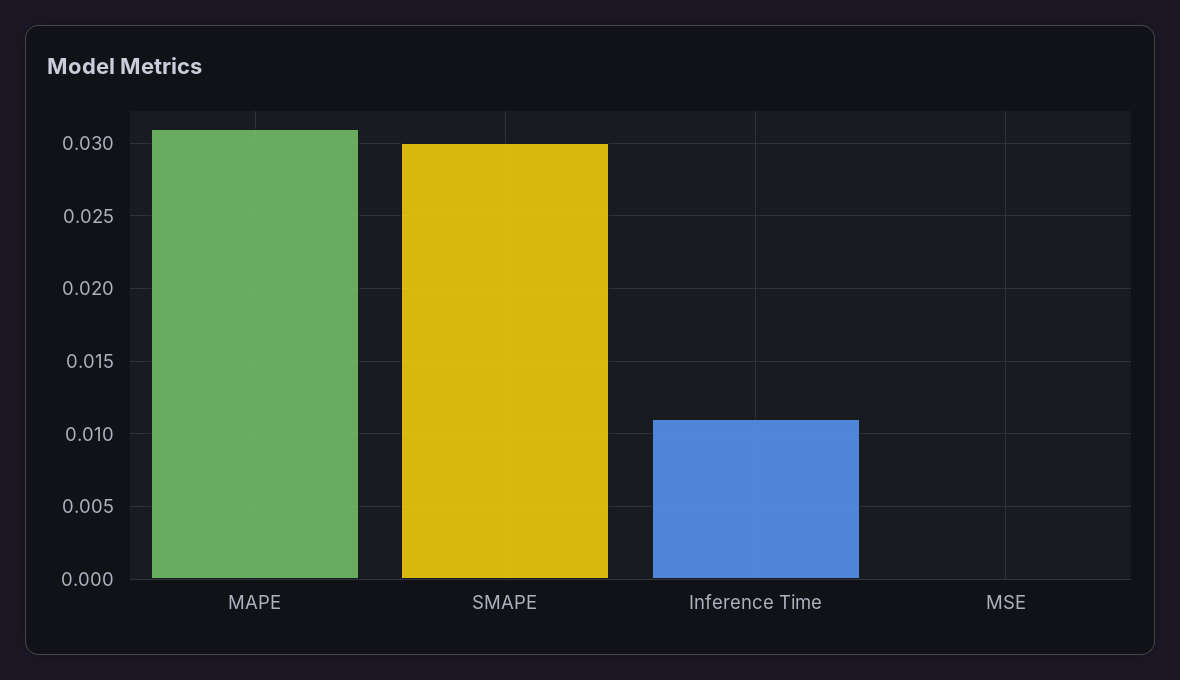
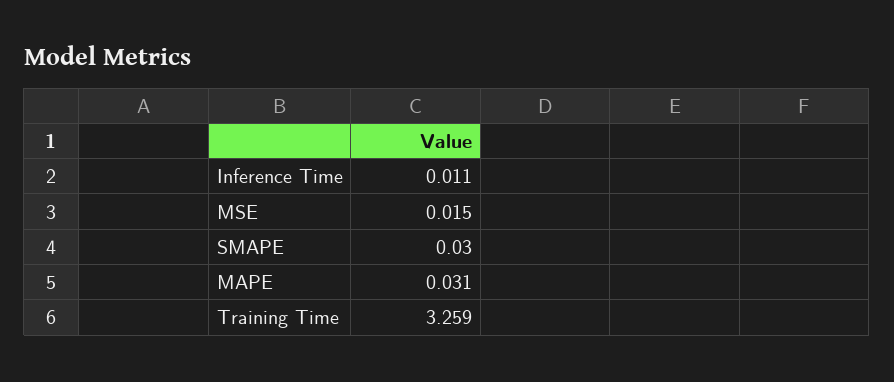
  {
    "MAPE": 0.031,
    "SMAPE": 0.03,
    "Inference Time": 0.011,
-   "MSE": 0
+   "MSE": 0.015,
+   "Training Time": 3.259
  }

